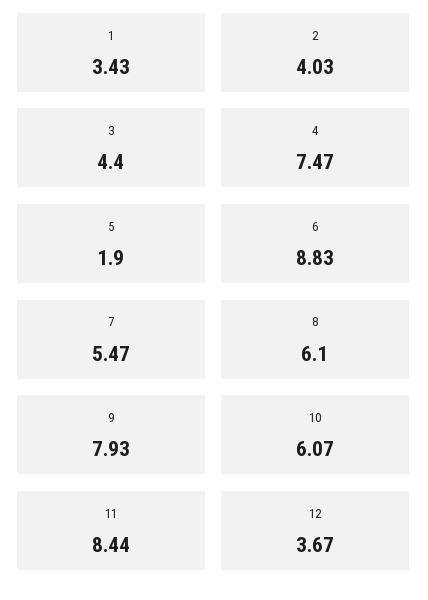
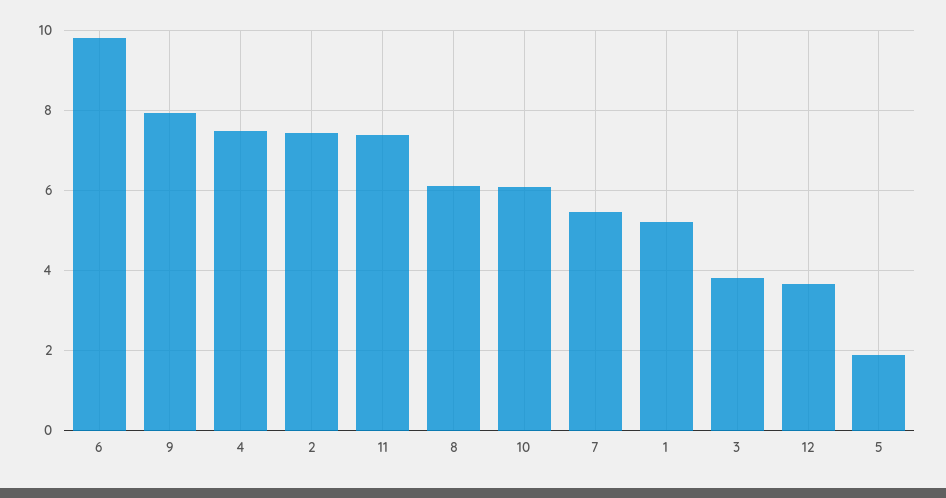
  {
-   "1": 3.43,
+   "1": 5.2,
-   "2": 4.03,
+   "2": 7.4,
-   "3": 4.4,
+   "3": 3.8,
    "4": 7.47,
    "5": 1.9,
-   "6": 8.83,
+   "6": 9.8,
    "7": 5.47,
    "8": 6.1,
    "9": 7.93,
    "10": 6.07,
-   "11": 8.44,
+   "11": 7.4,
    "12": 3.67
  }

